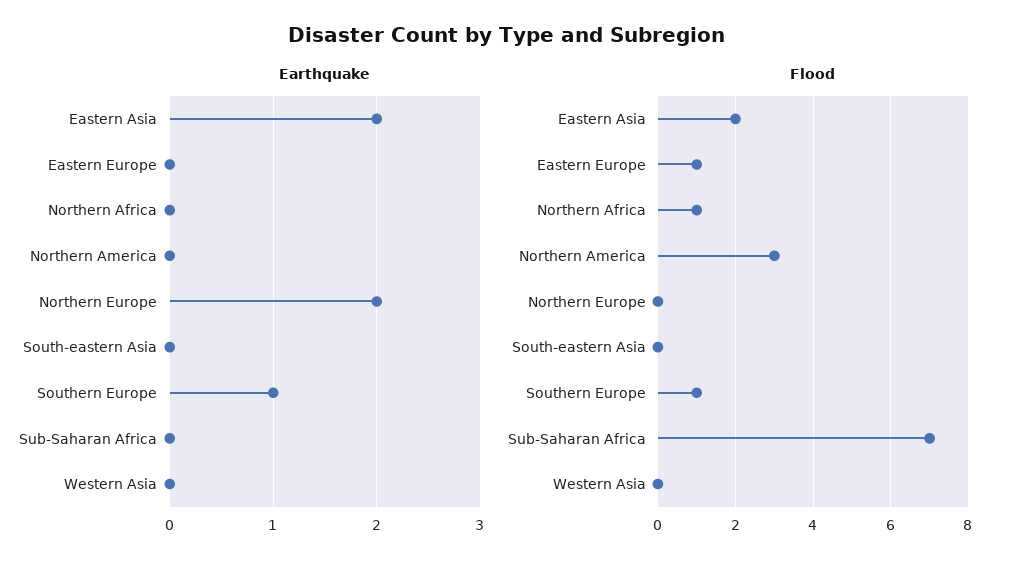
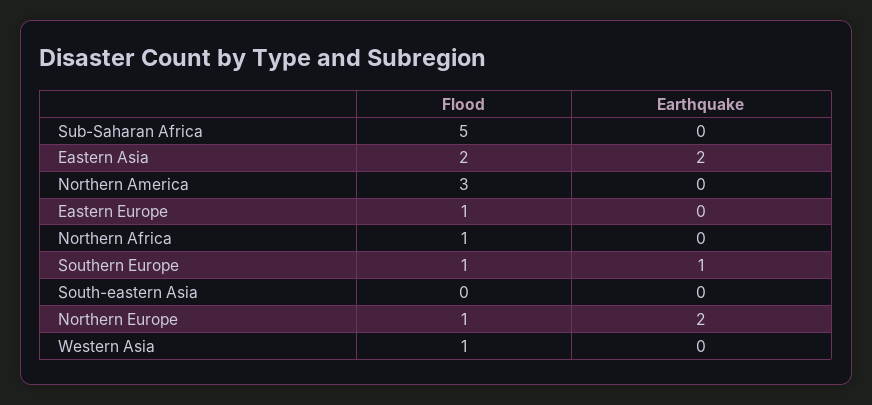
  {
    "Earthquake": {
      "Eastern Asia": 2,
      "Eastern Europe": 0,
      "Northern Africa": 0,
      "Northern America": 0,
      "Northern Europe": 2,
      "South-eastern Asia": 0,
      "Southern Europe": 1,
      "Sub-Saharan Africa": 0,
      "Western Asia": 0
    },
    "Flood": {
      "Eastern Asia": 2,
      "Eastern Europe": 1,
      "Northern Africa": 1,
      "Northern America": 3,
-     "Northern Europe": 0,
+     "Northern Europe": 1,
      "South-eastern Asia": 0,
      "Southern Europe": 1,
-     "Sub-Saharan Africa": 7,
+     "Sub-Saharan Africa": 5,
-     "Western Asia": 0
+     "Western Asia": 1
    }
  }

